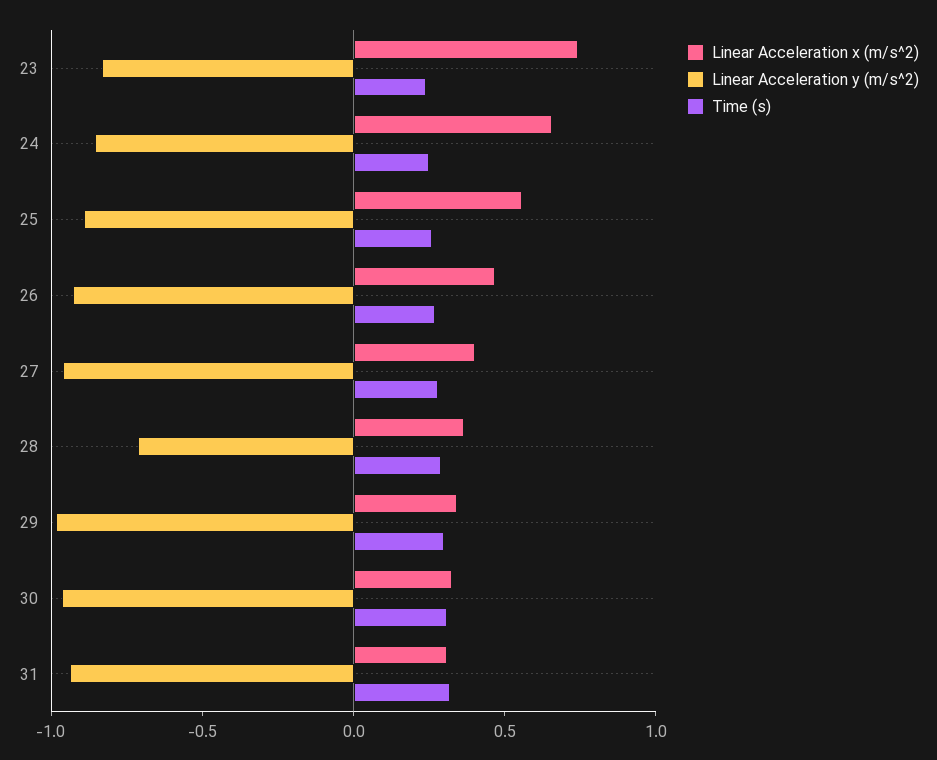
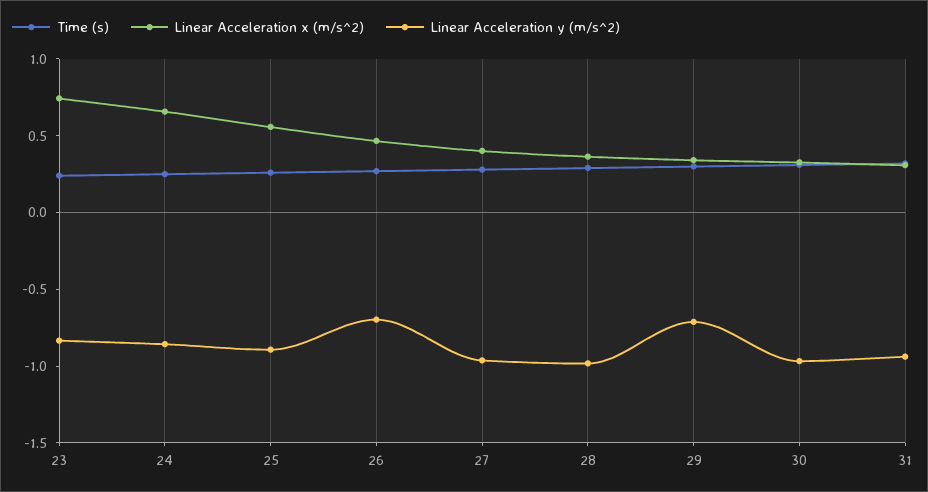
  {
    "Linear Acceleration x (m/s^2)": {
      "23": 0.7,
      "24": 0.7,
      "25": 0.6,
      "26": 0.5,
      "27": 0.4,
      "28": 0.4,
      "29": 0.3,
      "30": 0.3,
      "31": 0.3
    },
    "Linear Acceleration y (m/s^2)": {
      "23": -0.8,
      "24": -0.9,
      "25": -0.9,
-     "26": -0.9,
+     "26": -0.7,
      "27": -1,
-     "28": -0.7,
+     "28": -1,
-     "29": -1,
+     "29": -0.7,
      "30": -1,
      "31": -0.9
    },
    "Time (s)": {
      "23": 0.2,
      "24": 0.3,
      "25": 0.3,
      "26": 0.3,
      "27": 0.3,
      "28": 0.3,
      "29": 0.3,
      "30": 0.3,
      "31": 0.3
    }
  }

